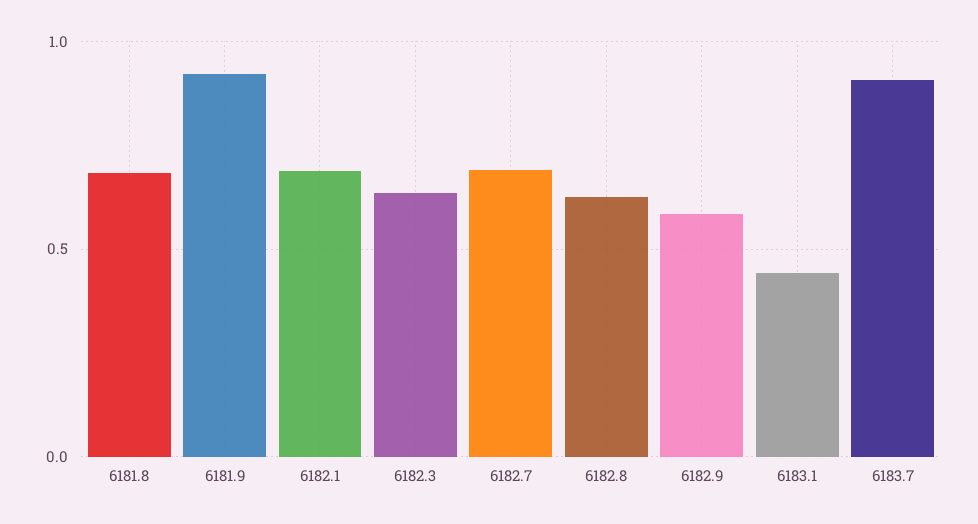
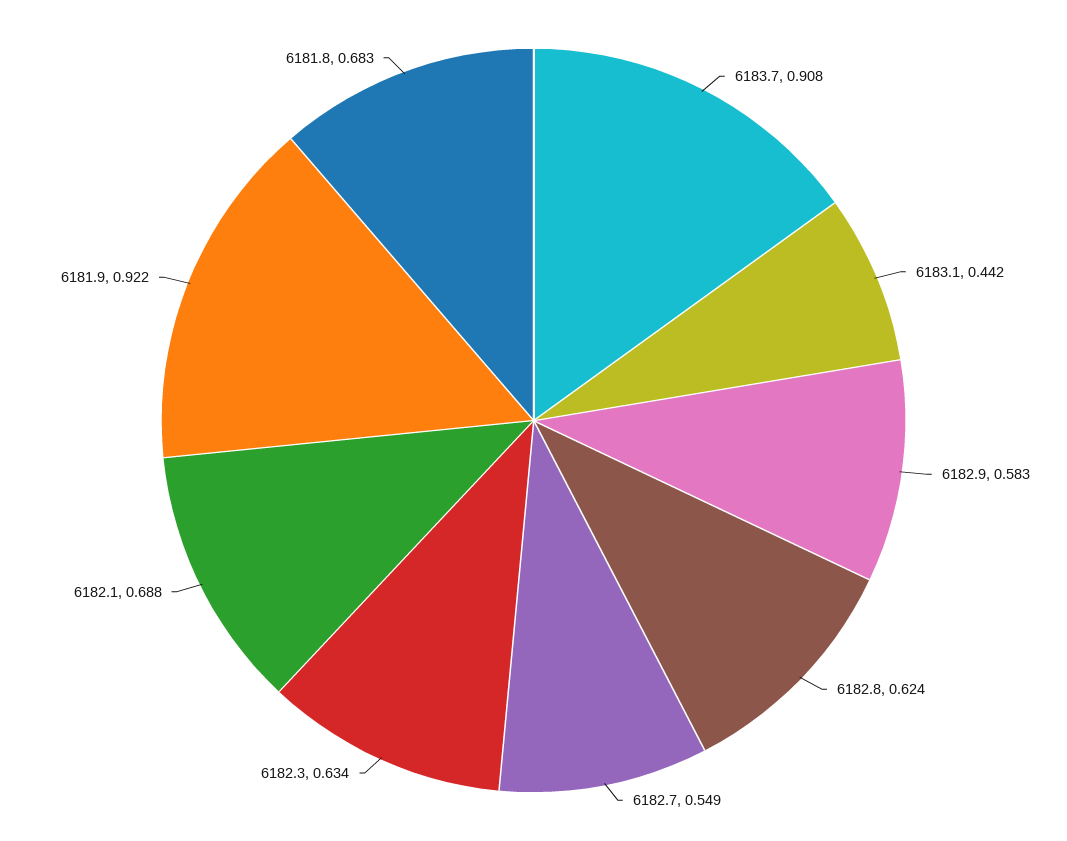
  {
    "6181.8": 0.683,
    "6181.9": 0.922,
    "6182.1": 0.688,
    "6182.3": 0.634,
-   "6182.7": 0.7,
+   "6182.7": 0.549,
    "6182.8": 0.624,
    "6182.9": 0.583,
    "6183.1": 0.442,
    "6183.7": 0.908
  }

